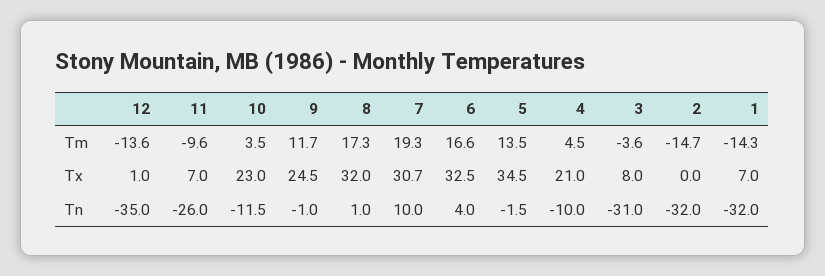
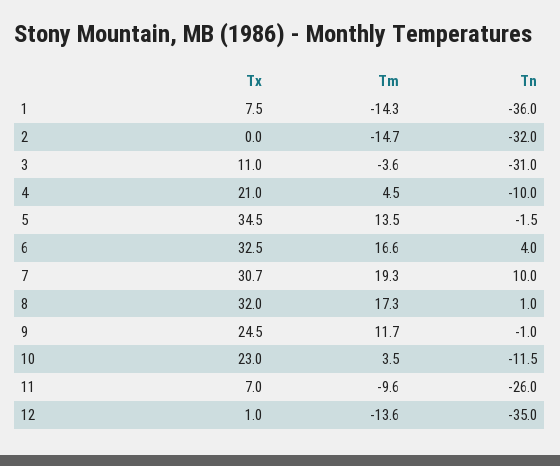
  {
    "12": {
      "Tm": -13.6,
      "Tx": 1,
      "Tn": -35
    },
    "11": {
      "Tm": -9.6,
      "Tx": 7,
      "Tn": -26
    },
    "10": {
      "Tm": 3.5,
      "Tx": 23,
      "Tn": -11.5
    },
    "9": {
      "Tm": 11.7,
      "Tx": 24.5,
      "Tn": -1
    },
    "8": {
      "Tm": 17.3,
      "Tx": 32,
      "Tn": 1
    },
    "7": {
      "Tm": 19.3,
      "Tx": 30.7,
      "Tn": 10
    },
    "6": {
      "Tm": 16.6,
      "Tx": 32.5,
      "Tn": 4
    },
    "5": {
      "Tm": 13.5,
      "Tx": 34.5,
      "Tn": -1.5
    },
    "4": {
      "Tm": 4.5,
      "Tx": 21,
      "Tn": -10
    },
    "3": {
      "Tm": -3.6,
-     "Tx": 8,
+     "Tx": 11,
      "Tn": -31
    },
    "2": {
      "Tm": -14.7,
      "Tx": 0,
      "Tn": -32
    },
    "1": {
      "Tm": -14.3,
-     "Tx": 7,
+     "Tx": 7.5,
-     "Tn": -32
+     "Tn": -36
    }
  }

